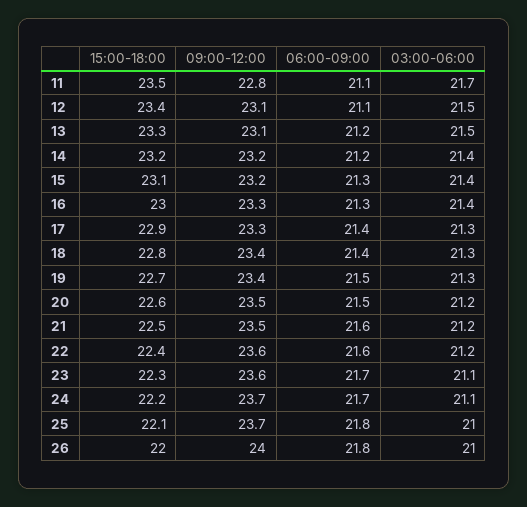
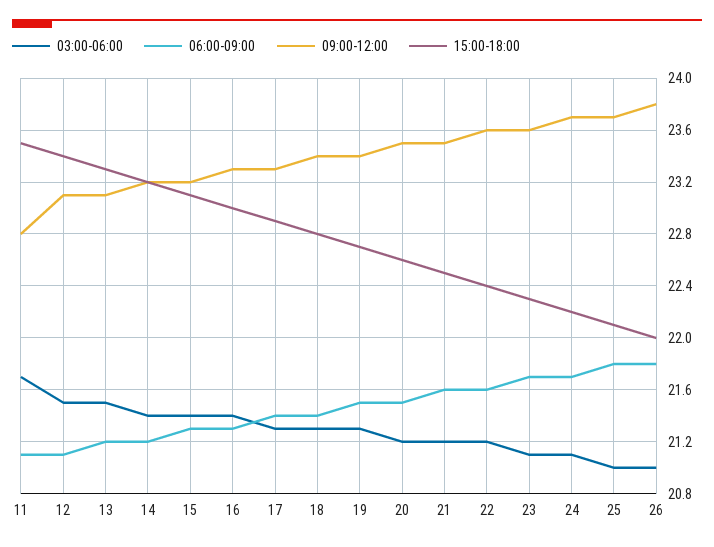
  {
    "15:00-18:00": {
      "11": 23.5,
      "12": 23.4,
      "13": 23.3,
      "14": 23.2,
      "15": 23.1,
      "16": 23,
      "17": 22.9,
      "18": 22.8,
      "19": 22.7,
      "20": 22.6,
      "21": 22.5,
      "22": 22.4,
      "23": 22.3,
      "24": 22.2,
      "25": 22.1,
      "26": 22
    },
    "09:00-12:00": {
      "11": 22.8,
      "12": 23.1,
      "13": 23.1,
      "14": 23.2,
      "15": 23.2,
      "16": 23.3,
      "17": 23.3,
      "18": 23.4,
      "19": 23.4,
      "20": 23.5,
      "21": 23.5,
      "22": 23.6,
      "23": 23.6,
      "24": 23.7,
      "25": 23.7,
-     "26": 24
+     "26": 23.8
    },
    "06:00-09:00": {
      "11": 21.1,
      "12": 21.1,
      "13": 21.2,
      "14": 21.2,
      "15": 21.3,
      "16": 21.3,
      "17": 21.4,
      "18": 21.4,
      "19": 21.5,
      "20": 21.5,
      "21": 21.6,
      "22": 21.6,
      "23": 21.7,
      "24": 21.7,
      "25": 21.8,
      "26": 21.8
    },
    "03:00-06:00": {
      "11": 21.7,
      "12": 21.5,
      "13": 21.5,
      "14": 21.4,
      "15": 21.4,
      "16": 21.4,
      "17": 21.3,
      "18": 21.3,
      "19": 21.3,
      "20": 21.2,
      "21": 21.2,
      "22": 21.2,
      "23": 21.1,
      "24": 21.1,
      "25": 21,
      "26": 21
    }
  }

